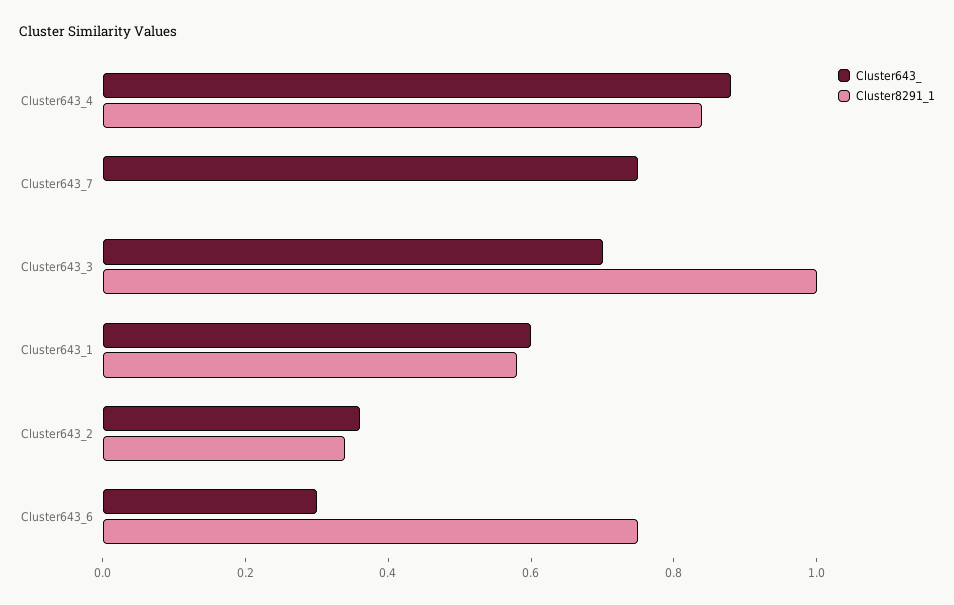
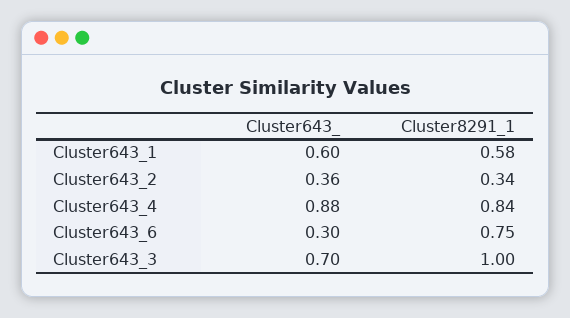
  {
    "Cluster643_": {
      "Cluster643_4": 0.88,
-     "Cluster643_7": 0.75,
      "Cluster643_3": 0.7,
      "Cluster643_1": 0.6,
      "Cluster643_2": 0.36,
      "Cluster643_6": 0.3
    },
    "Cluster8291_1": {
      "Cluster643_4": 0.84,
-     "Cluster643_7": 0,
      "Cluster643_3": 1,
      "Cluster643_1": 0.58,
      "Cluster643_2": 0.34,
      "Cluster643_6": 0.75
    }
  }

